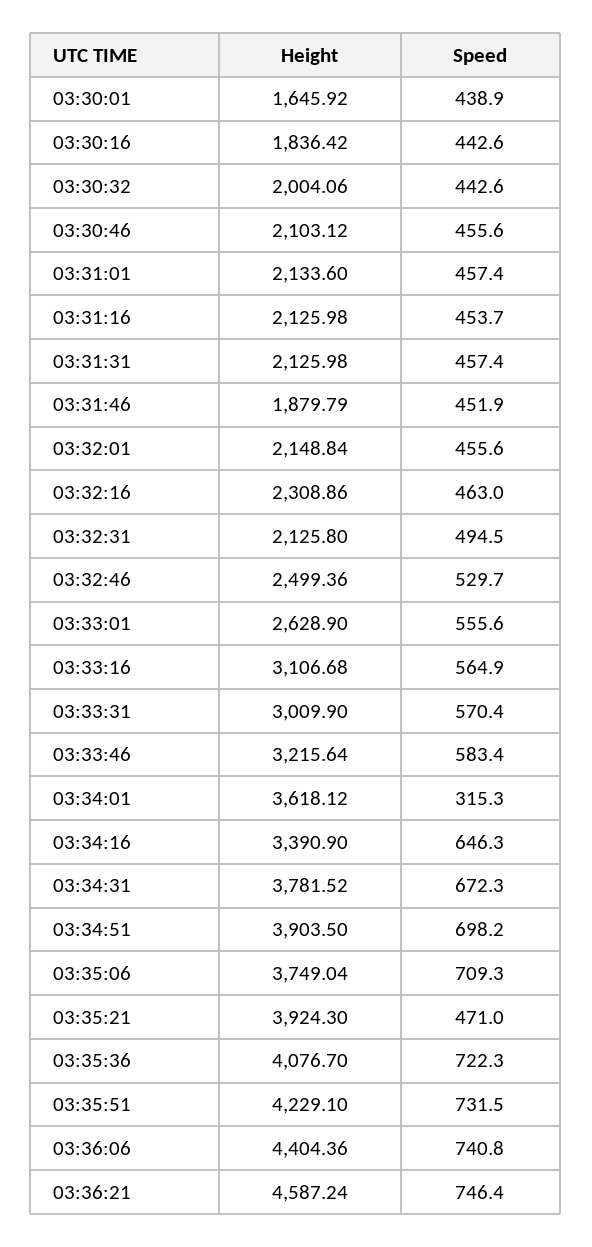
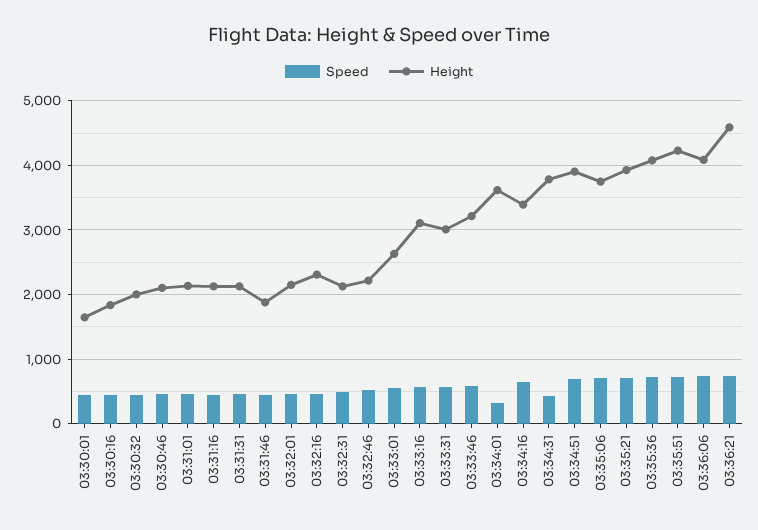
  {
    "Height": {
      "03:30:01": 1645.92,
      "03:30:16": 1836.42,
      "03:30:32": 2004.06,
      "03:30:46": 2103.12,
      "03:31:01": 2133.6,
      "03:31:16": 2125.98,
      "03:31:31": 2125.98,
      "03:31:46": 1879.79,
      "03:32:01": 2148.84,
      "03:32:16": 2308.86,
      "03:32:31": 2125.8,
-     "03:32:46": 2499.36,
+     "03:32:46": 2200,
      "03:33:01": 2628.9,
      "03:33:16": 3106.68,
      "03:33:31": 3009.9,
      "03:33:46": 3215.64,
      "03:34:01": 3618.12,
      "03:34:16": 3390.9,
      "03:34:31": 3781.52,
      "03:34:51": 3903.5,
      "03:35:06": 3749.04,
      "03:35:21": 3924.3,
      "03:35:36": 4076.7,
      "03:35:51": 4229.1,
-     "03:36:06": 4404.36,
+     "03:36:06": 4100,
      "03:36:21": 4587.24
    },
    "Speed": {
      "03:30:01": 438.9,
      "03:30:16": 442.6,
      "03:30:32": 442.6,
      "03:30:46": 455.6,
      "03:31:01": 457.4,
      "03:31:16": 453.7,
      "03:31:31": 457.4,
      "03:31:46": 451.9,
      "03:32:01": 455.6,
      "03:32:16": 463,
      "03:32:31": 494.5,
      "03:32:46": 529.7,
      "03:33:01": 555.6,
      "03:33:16": 564.9,
      "03:33:31": 570.4,
      "03:33:46": 583.4,
      "03:34:01": 315.3,
      "03:34:16": 646.3,
-     "03:34:31": 672.3,
+     "03:34:31": 400,
      "03:34:51": 698.2,
      "03:35:06": 709.3,
-     "03:35:21": 471,
+     "03:35:21": 700,
      "03:35:36": 722.3,
      "03:35:51": 731.5,
      "03:36:06": 740.8,
      "03:36:21": 746.4
    }
  }

